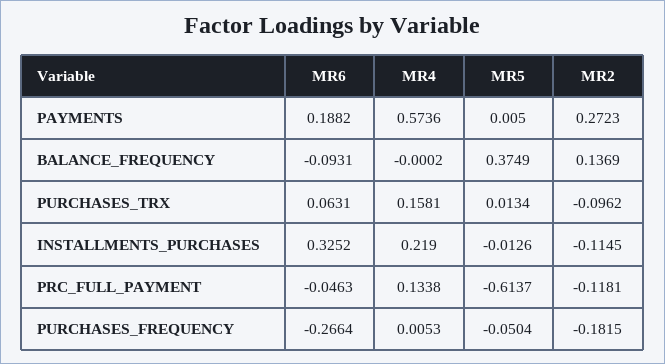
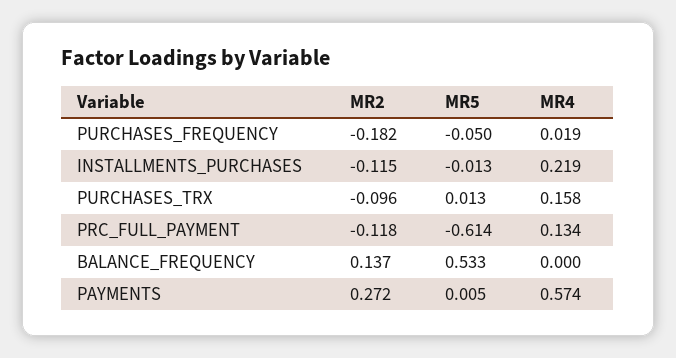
  {
-   "MR6": {
-     "PAYMENTS": 0.1882,
-     "BALANCE_FREQUENCY": -0.0931,
-     "PURCHASES_TRX": 0.0631,
-     "INSTALLMENTS_PURCHASES": 0.3252,
-     "PRC_FULL_PAYMENT": -0.0463,
-     "PURCHASES_FREQUENCY": -0.2664
-   },
    "MR4": {
      "PAYMENTS": 0.5736,
      "BALANCE_FREQUENCY": -0.0002,
      "PURCHASES_TRX": 0.1581,
      "INSTALLMENTS_PURCHASES": 0.219,
      "PRC_FULL_PAYMENT": 0.1338,
-     "PURCHASES_FREQUENCY": 0.0053
+     "PURCHASES_FREQUENCY": 0.019
    },
    "MR5": {
      "PAYMENTS": 0.005,
-     "BALANCE_FREQUENCY": 0.3749,
+     "BALANCE_FREQUENCY": 0.533,
      "PURCHASES_TRX": 0.0134,
      "INSTALLMENTS_PURCHASES": -0.0126,
      "PRC_FULL_PAYMENT": -0.6137,
      "PURCHASES_FREQUENCY": -0.0504
    },
    "MR2": {
      "PAYMENTS": 0.2723,
      "BALANCE_FREQUENCY": 0.1369,
      "PURCHASES_TRX": -0.0962,
      "INSTALLMENTS_PURCHASES": -0.1145,
      "PRC_FULL_PAYMENT": -0.1181,
      "PURCHASES_FREQUENCY": -0.1815
    }
  }

